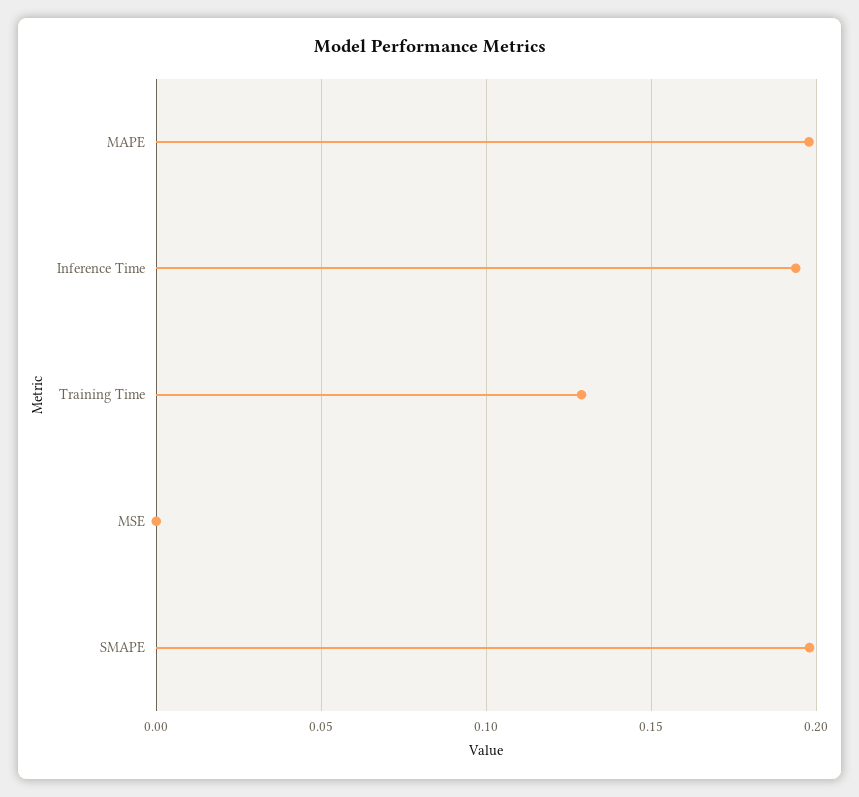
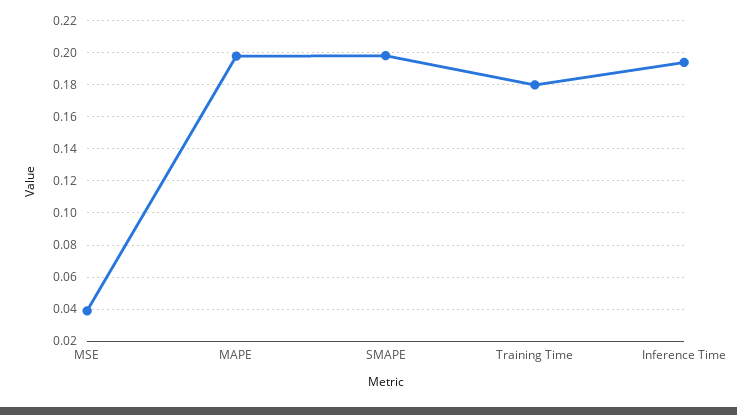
  {
    "MAPE": 0.2,
    "Inference Time": 0.195,
-   "Training Time": 0.13,
+   "Training Time": 0.18,
-   "MSE": 0,
+   "MSE": 0.04,
    "SMAPE": 0.2
  }

